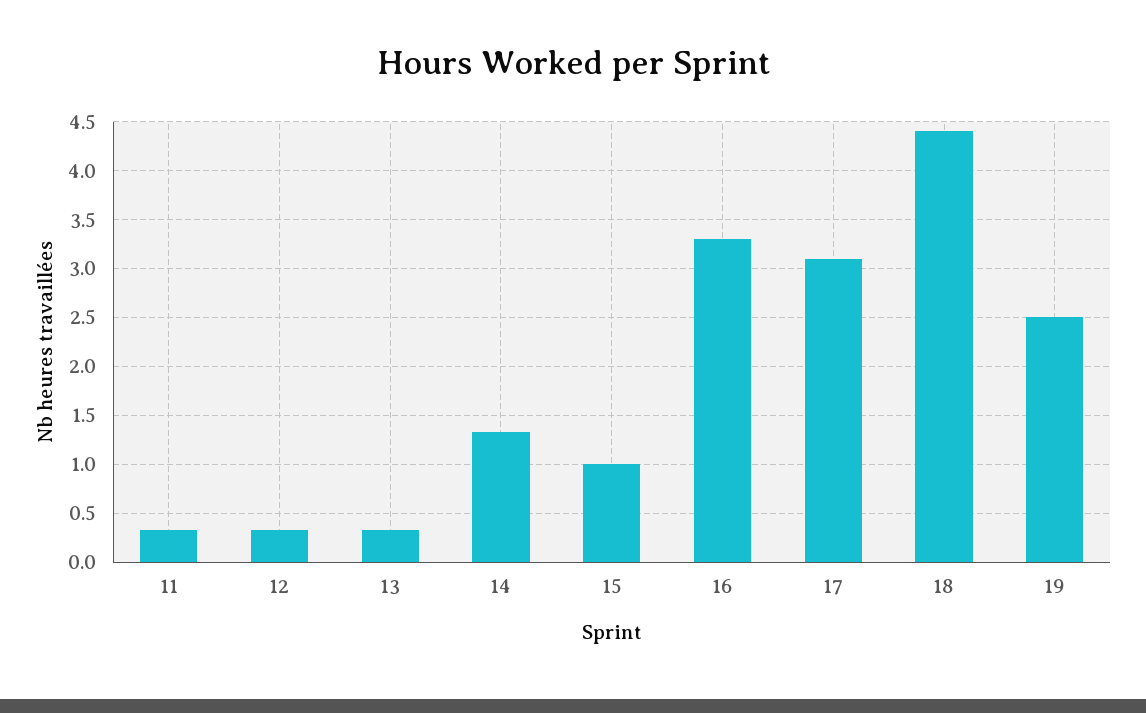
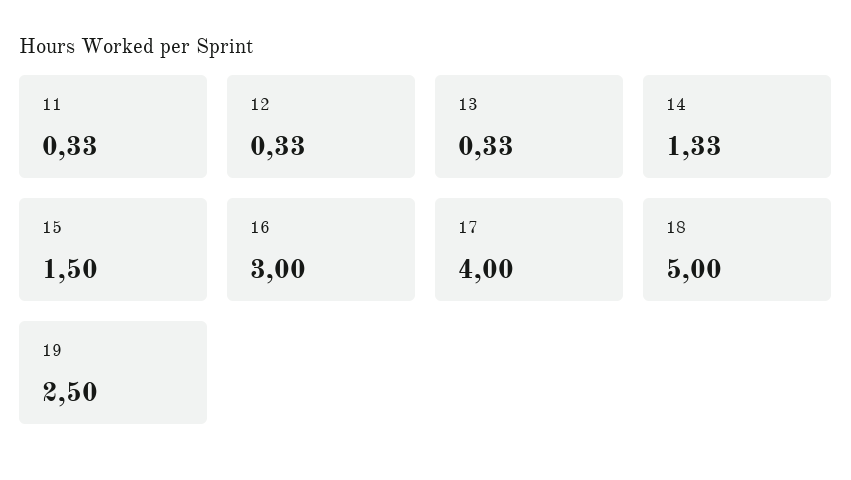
  {
    "11": 0.33,
    "12": 0.33,
    "13": 0.33,
    "14": 1.33,
-   "15": 1,
+   "15": 1.5,
-   "16": 3.3,
+   "16": 3,
-   "17": 3.1,
+   "17": 4,
-   "18": 4.4,
+   "18": 5,
    "19": 2.5
  }

